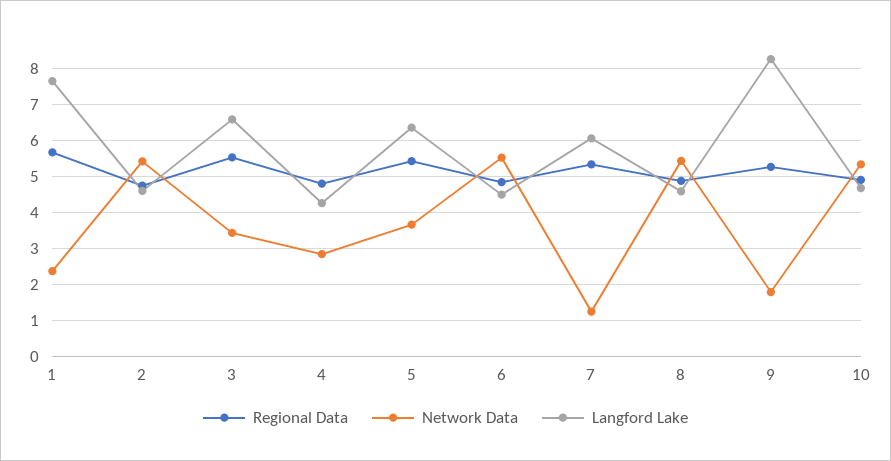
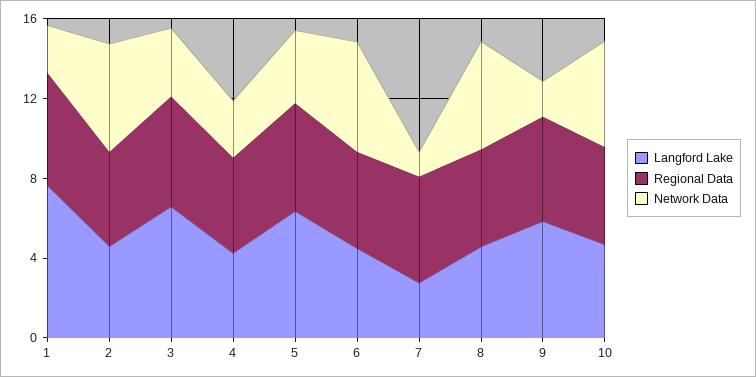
  {
    "Regional Data": {
      "1": 5.6,
      "2": 4.8,
      "3": 5.6,
      "4": 4.8,
      "5": 5.4,
      "6": 4.8,
      "7": 5.4,
      "8": 4.8,
      "9": 5.2,
      "10": 4.8
    },
    "Network Data": {
      "1": 2.4,
      "2": 5.4,
      "3": 3.4,
      "4": 2.8,
      "5": 3.6,
      "6": 5.6,
      "7": 1.2,
      "8": 5.4,
      "9": 1.8,
      "10": 5.4
    },
    "Langford Lake": {
      "1": 7.6,
      "2": 4.6,
      "3": 6.6,
      "4": 4.2,
      "5": 6.4,
      "6": 4.4,
-     "7": 6,
+     "7": 3,
      "8": 4.6,
-     "9": 8.2,
+     "9": 6,
      "10": 4.6
    }
  }

